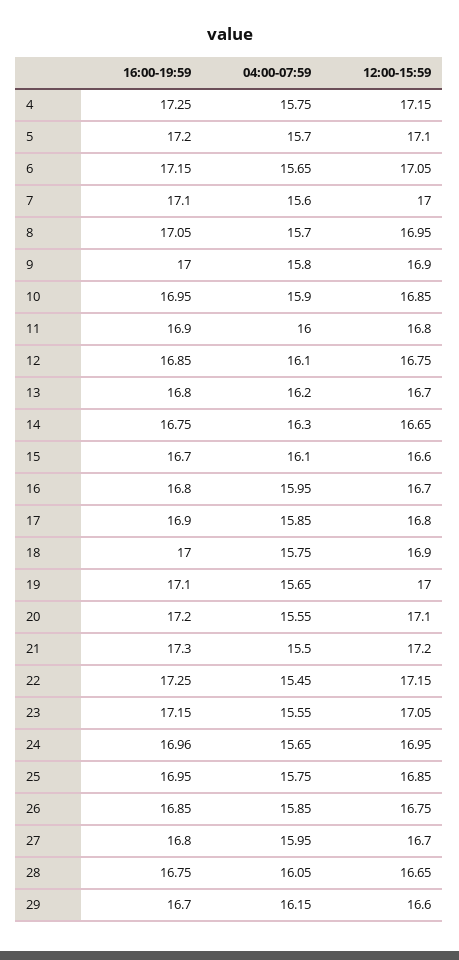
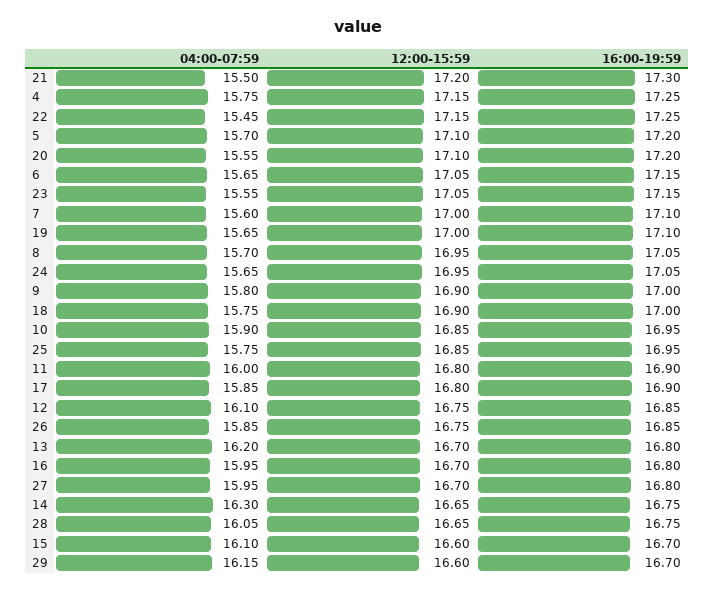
  {
    "16:00-19:59": {
      "4": 17.25,
      "5": 17.2,
      "6": 17.15,
      "7": 17.1,
      "8": 17.05,
      "9": 17,
      "10": 16.95,
      "11": 16.9,
      "12": 16.85,
      "13": 16.8,
      "14": 16.75,
      "15": 16.7,
      "16": 16.8,
      "17": 16.9,
      "18": 17,
      "19": 17.1,
      "20": 17.2,
      "21": 17.3,
      "22": 17.25,
      "23": 17.15,
-     "24": 16.96,
+     "24": 17.05,
      "25": 16.95,
      "26": 16.85,
      "27": 16.8,
      "28": 16.75,
      "29": 16.7
    },
    "04:00-07:59": {
      "4": 15.75,
      "5": 15.7,
      "6": 15.65,
      "7": 15.6,
      "8": 15.7,
      "9": 15.8,
      "10": 15.9,
      "11": 16,
      "12": 16.1,
      "13": 16.2,
      "14": 16.3,
      "15": 16.1,
      "16": 15.95,
      "17": 15.85,
      "18": 15.75,
      "19": 15.65,
      "20": 15.55,
      "21": 15.5,
      "22": 15.45,
      "23": 15.55,
      "24": 15.65,
      "25": 15.75,
      "26": 15.85,
      "27": 15.95,
      "28": 16.05,
      "29": 16.15
    },
    "12:00-15:59": {
      "4": 17.15,
      "5": 17.1,
      "6": 17.05,
      "7": 17,
      "8": 16.95,
      "9": 16.9,
      "10": 16.85,
      "11": 16.8,
      "12": 16.75,
      "13": 16.7,
      "14": 16.65,
      "15": 16.6,
      "16": 16.7,
      "17": 16.8,
      "18": 16.9,
      "19": 17,
      "20": 17.1,
      "21": 17.2,
      "22": 17.15,
      "23": 17.05,
      "24": 16.95,
      "25": 16.85,
      "26": 16.75,
      "27": 16.7,
      "28": 16.65,
      "29": 16.6
    }
  }

